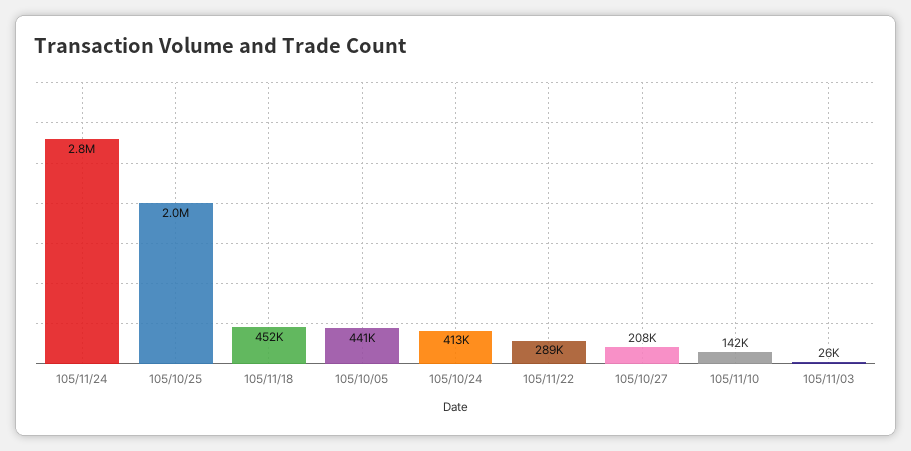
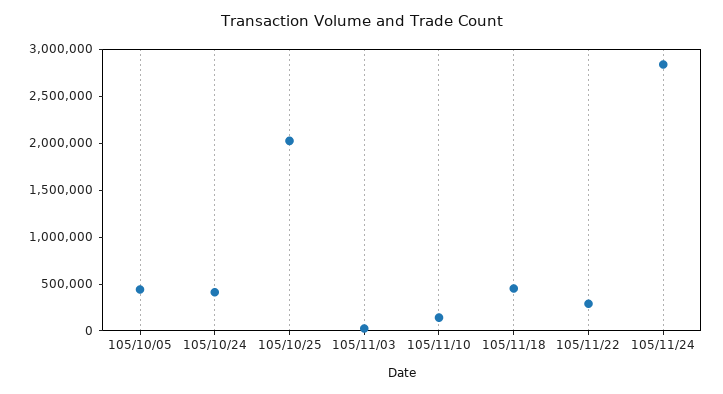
  {
    "105/11/24": 2800000,
    "105/10/25": 2000000,
    "105/11/18": 452000,
    "105/10/05": 441000,
    "105/10/24": 413000,
    "105/11/22": 289000,
-   "105/10/27": 208000,
    "105/11/10": 142000,
    "105/11/03": 26000
  }

